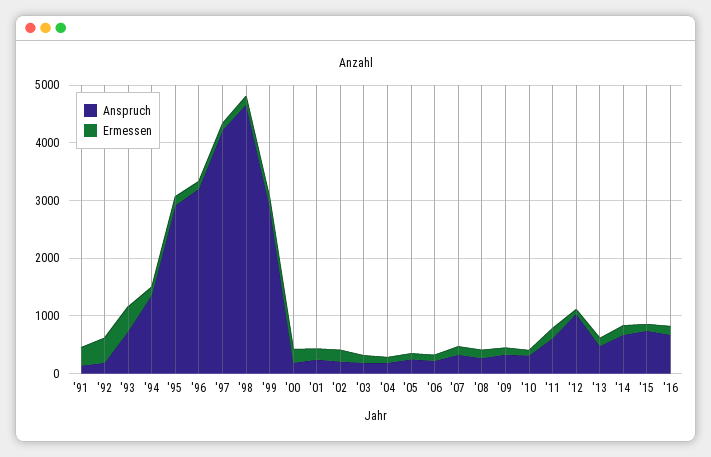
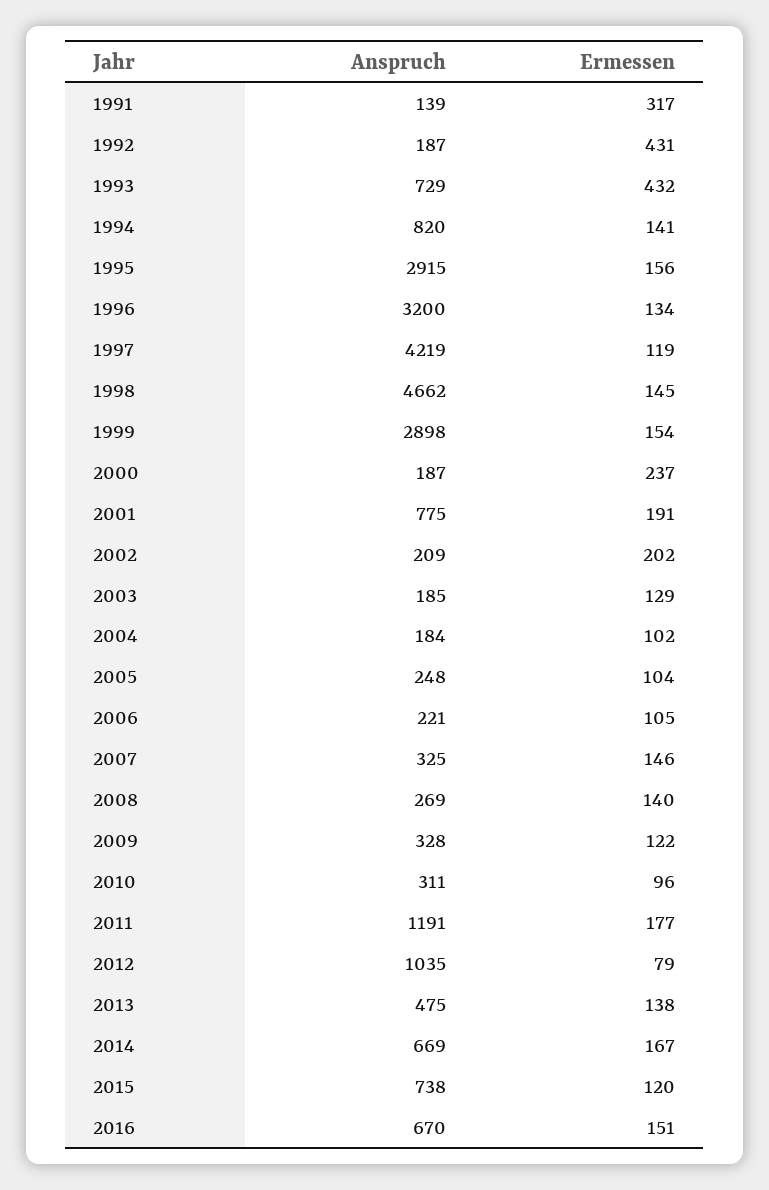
  {
    "Anspruch": {
      "'91": 139,
      "'92": 187,
      "'93": 729,
-     "'94": 1400,
+     "'94": 820,
      "'95": 2915,
      "'96": 3200,
      "'97": 4219,
      "'98": 4662,
      "'99": 2898,
      "'00": 187,
-     "'01": 200,
+     "'01": 775,
      "'02": 209,
      "'03": 185,
      "'04": 184,
      "'05": 248,
      "'06": 221,
      "'07": 325,
      "'08": 269,
      "'09": 328,
      "'10": 311,
-     "'11": 600,
+     "'11": 1191,
      "'12": 1035,
      "'13": 475,
      "'14": 669,
      "'15": 738,
      "'16": 670
    },
    "Ermessen": {
      "'91": 317,
      "'92": 431,
      "'93": 432,
      "'94": 141,
      "'95": 156,
      "'96": 134,
      "'97": 119,
      "'98": 145,
      "'99": 154,
      "'00": 237,
      "'01": 191,
      "'02": 202,
      "'03": 129,
      "'04": 102,
      "'05": 104,
      "'06": 105,
      "'07": 146,
      "'08": 140,
      "'09": 122,
      "'10": 96,
      "'11": 177,
      "'12": 79,
      "'13": 138,
      "'14": 167,
      "'15": 120,
      "'16": 151
    }
  }

